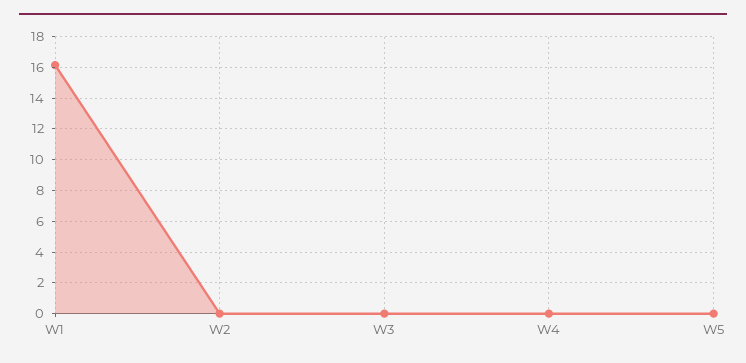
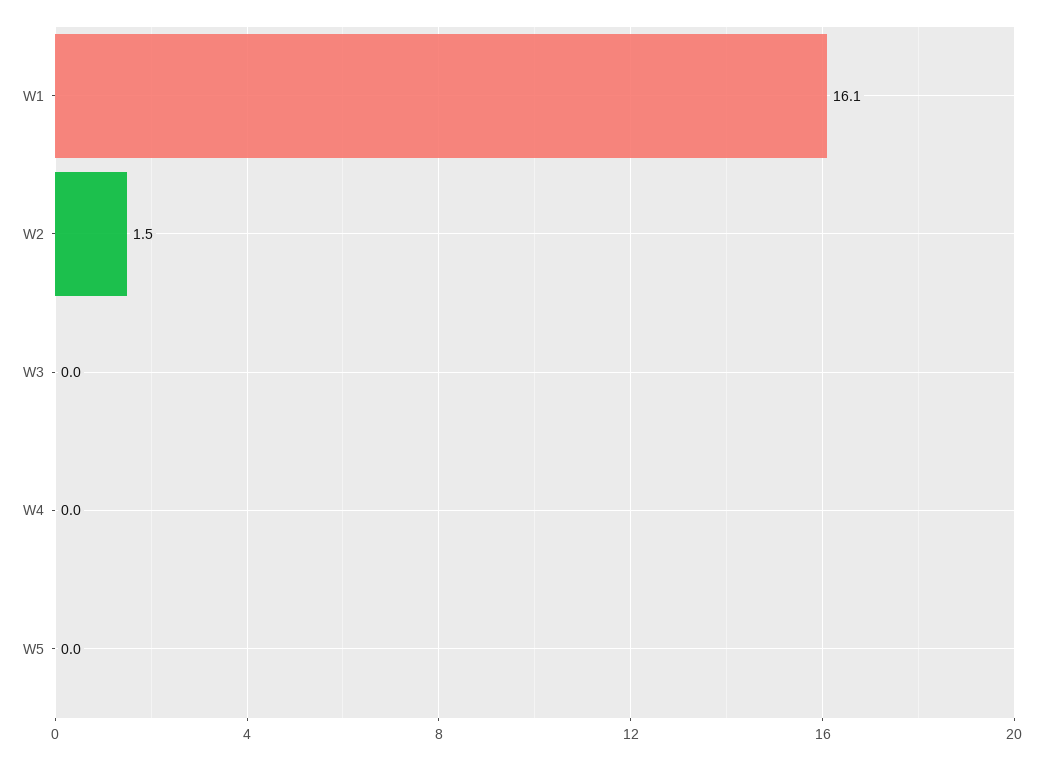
  {
    "W1": 16.1,
-   "W2": 0,
+   "W2": 1.5,
    "W3": 0,
    "W4": 0,
    "W5": 0
  }

